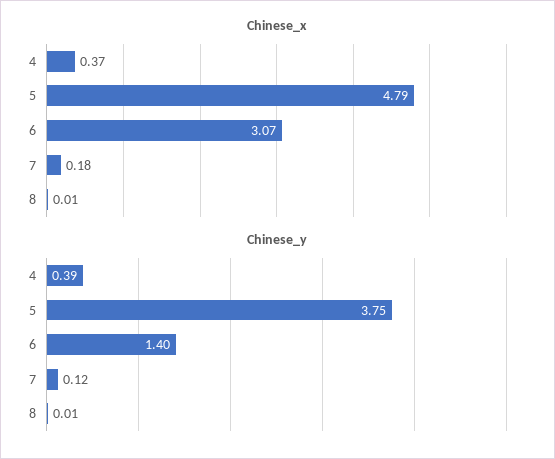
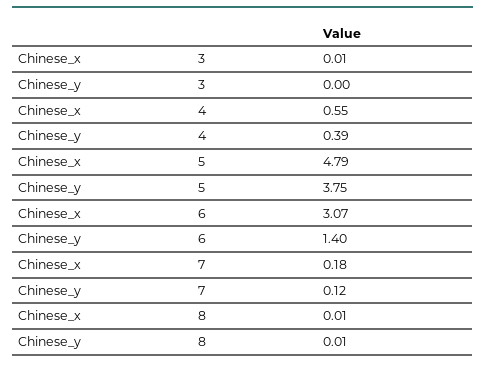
  {
    "Chinese_x": {
-     "4": 0.37,
+     "4": 0.55,
      "5": 4.79,
      "6": 3.07,
      "7": 0.18,
-     "8": 0.01
+     "8": 0.01,
+     "3": 0.01
    },
    "Chinese_y": {
      "4": 0.39,
      "5": 3.75,
      "6": 1.4,
      "7": 0.12,
-     "8": 0.01
+     "8": 0.01,
+     "3": 0
    }
  }

